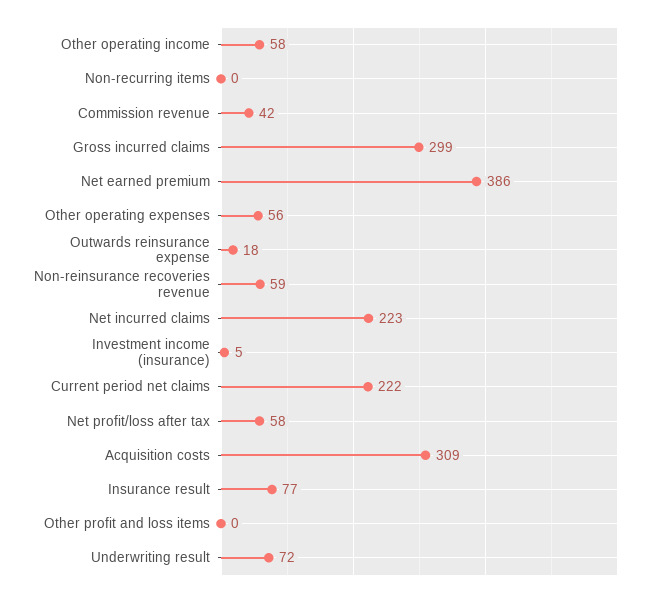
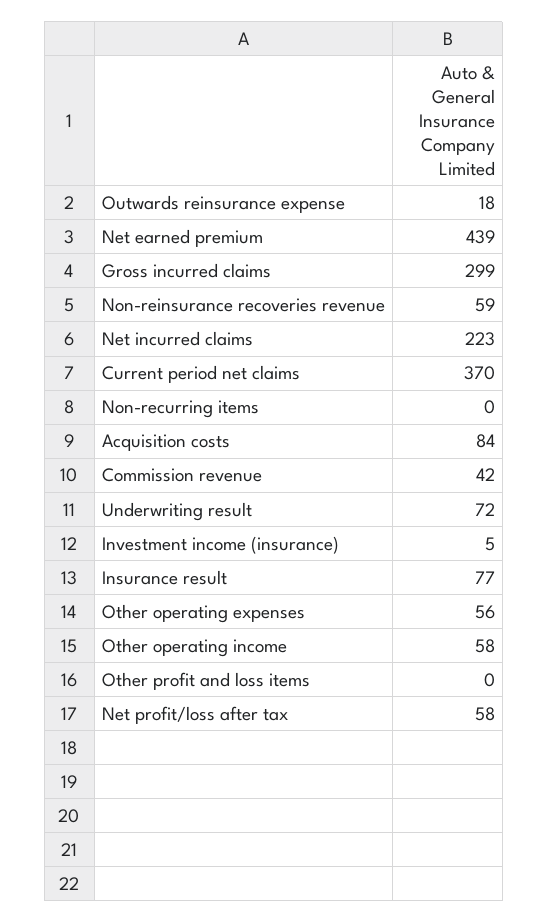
  {
    "Other operating income": 58,
    "Non-recurring items": 0,
    "Commission revenue": 42,
    "Gross incurred claims": 299,
-   "Net earned premium": 386,
+   "Net earned premium": 439,
    "Other operating expenses": 56,
    "Outwards reinsurance expense": 18,
    "Non-reinsurance recoveries revenue": 59,
    "Net incurred claims": 223,
    "Investment income (insurance)": 5,
-   "Current period net claims": 222,
+   "Current period net claims": 370,
    "Net profit/loss after tax": 58,
-   "Acquisition costs": 309,
+   "Acquisition costs": 84,
    "Insurance result": 77,
    "Other profit and loss items": 0,
    "Underwriting result": 72
  }

